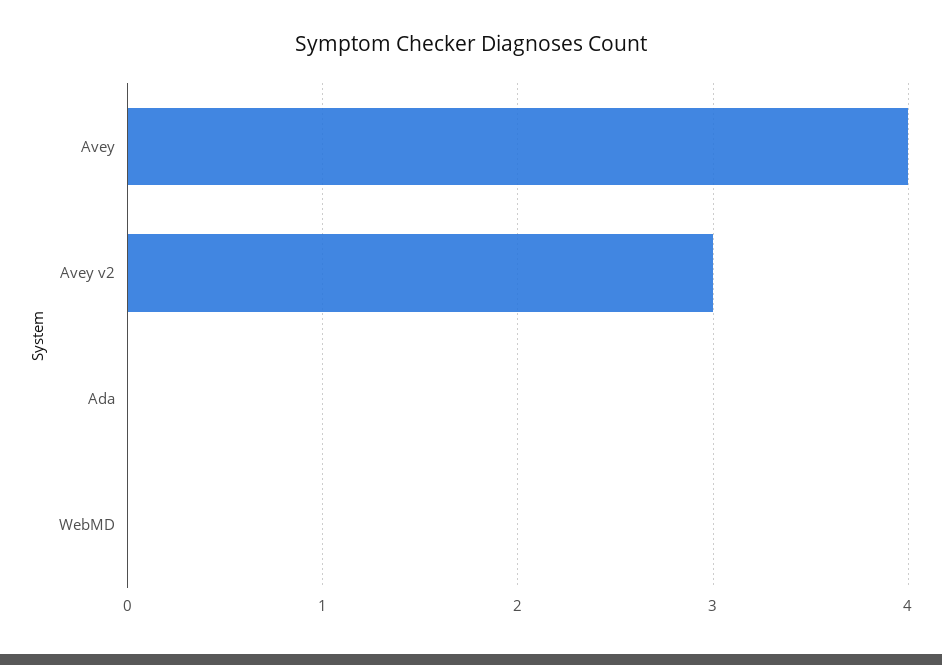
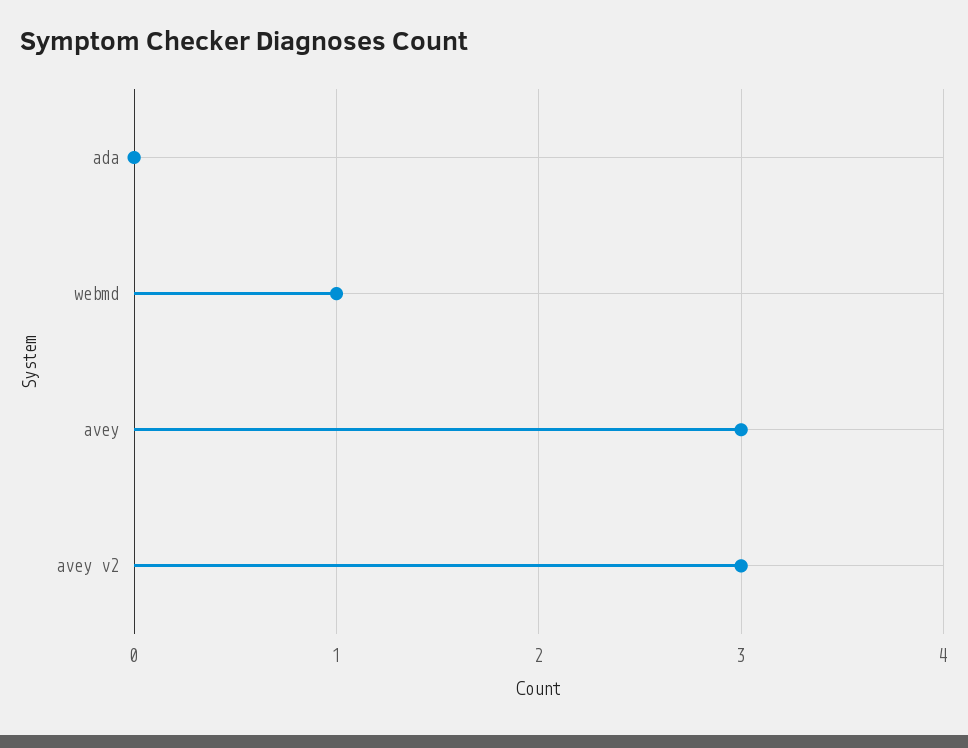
  {
-   "Avey": 4,
+   "Avey": 3,
    "Avey v2": 3,
    "Ada": 0,
-   "WebMD": 0
+   "WebMD": 1
  }

